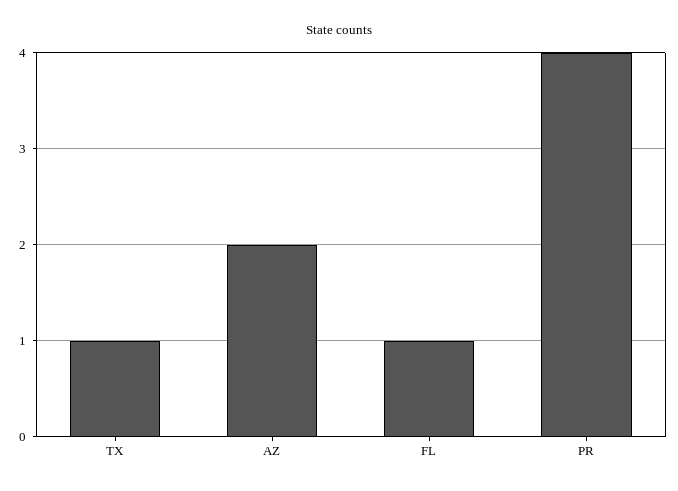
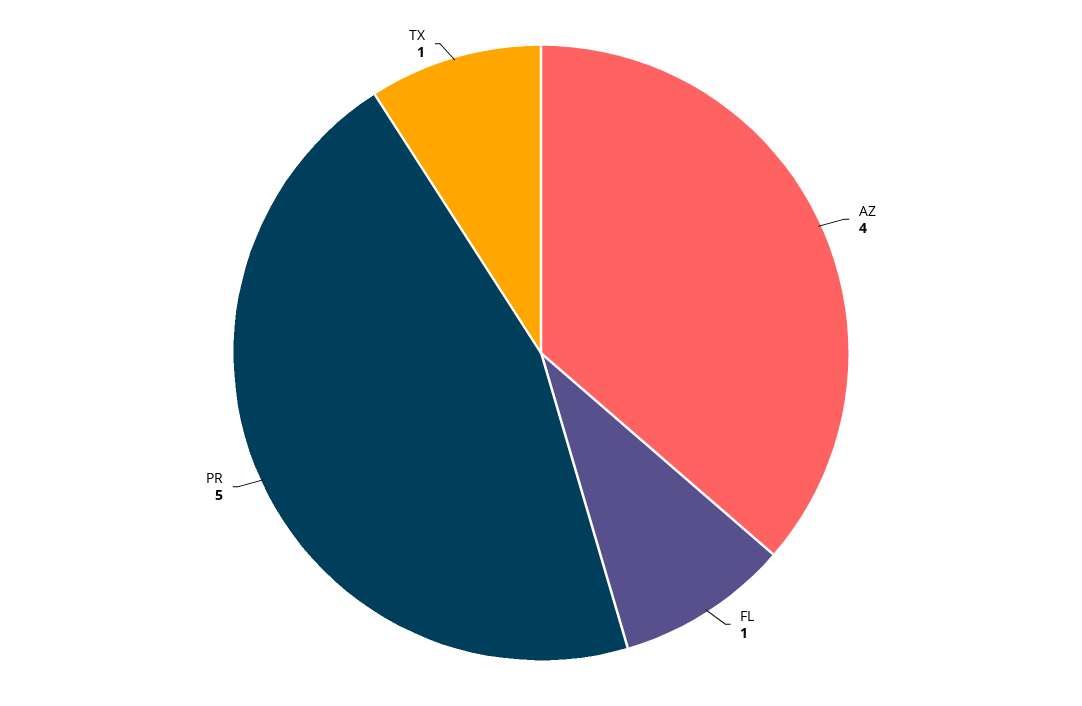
  {
    "TX": 1,
-   "AZ": 2,
+   "AZ": 4,
    "FL": 1,
-   "PR": 4
+   "PR": 5
  }

